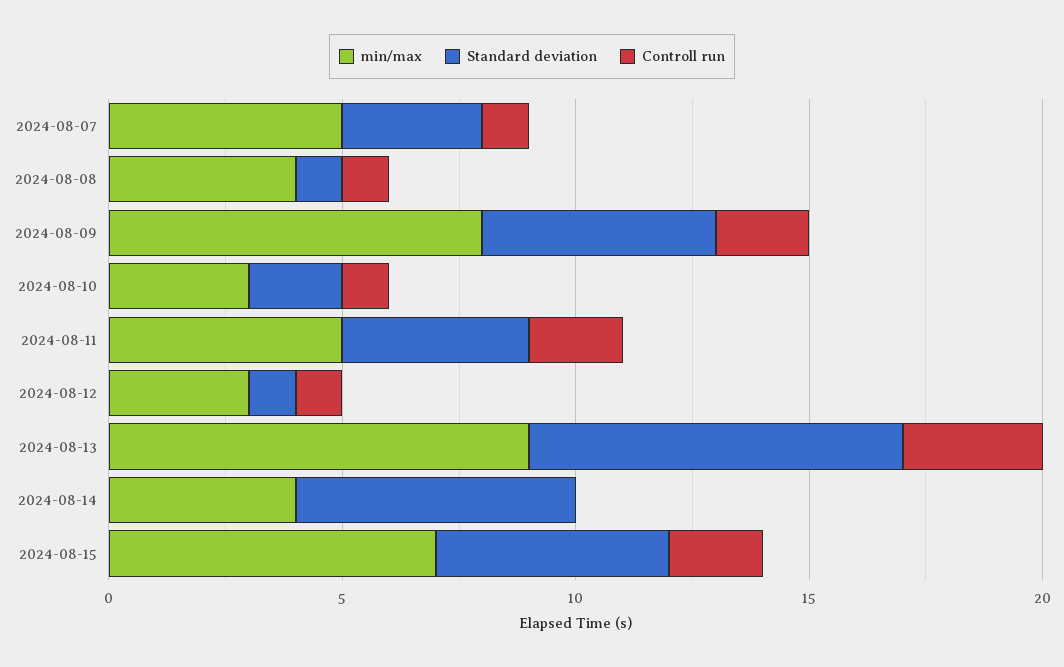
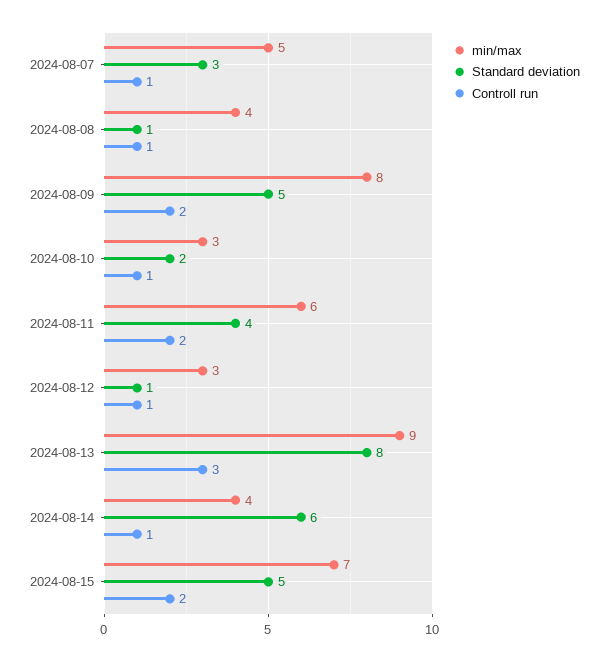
  {
    "min/max": {
      "2024-08-07": 5,
      "2024-08-08": 4,
      "2024-08-09": 8,
      "2024-08-10": 3,
-     "2024-08-11": 5,
+     "2024-08-11": 6,
      "2024-08-12": 3,
      "2024-08-13": 9,
      "2024-08-14": 4,
      "2024-08-15": 7
    },
    "Standard deviation": {
      "2024-08-07": 3,
      "2024-08-08": 1,
      "2024-08-09": 5,
      "2024-08-10": 2,
      "2024-08-11": 4,
      "2024-08-12": 1,
      "2024-08-13": 8,
      "2024-08-14": 6,
      "2024-08-15": 5
    },
    "Controll run": {
      "2024-08-07": 1,
      "2024-08-08": 1,
      "2024-08-09": 2,
      "2024-08-10": 1,
      "2024-08-11": 2,
      "2024-08-12": 1,
      "2024-08-13": 3,
-     "2024-08-14": 0,
+     "2024-08-14": 1,
      "2024-08-15": 2
    }
  }

